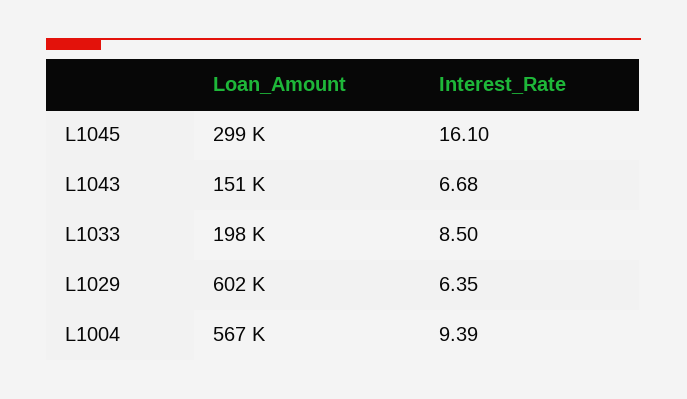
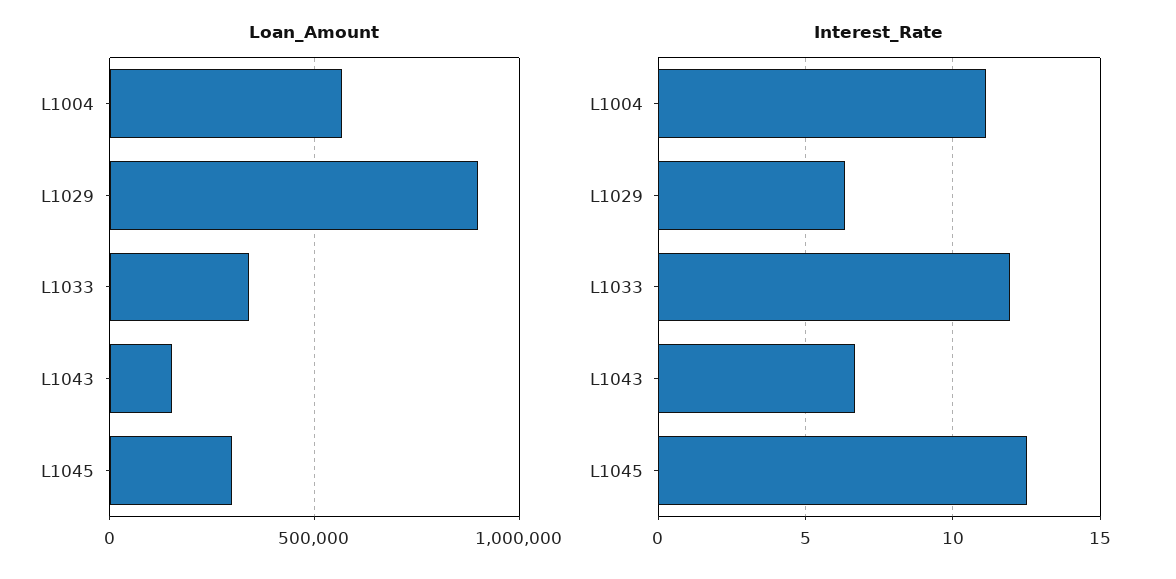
  {
    "Loan_Amount": {
      "L1045": 299000,
      "L1043": 151000,
-     "L1033": 198000,
+     "L1033": 350000,
-     "L1029": 602000,
+     "L1029": 900000,
      "L1004": 567000
    },
    "Interest_Rate": {
-     "L1045": 16.1,
+     "L1045": 12.5,
      "L1043": 6.68,
-     "L1033": 8.5,
+     "L1033": 12,
      "L1029": 6.35,
-     "L1004": 9.39
+     "L1004": 11
    }
  }

